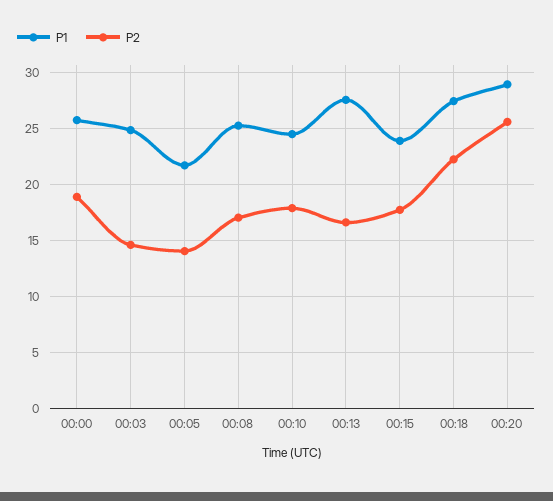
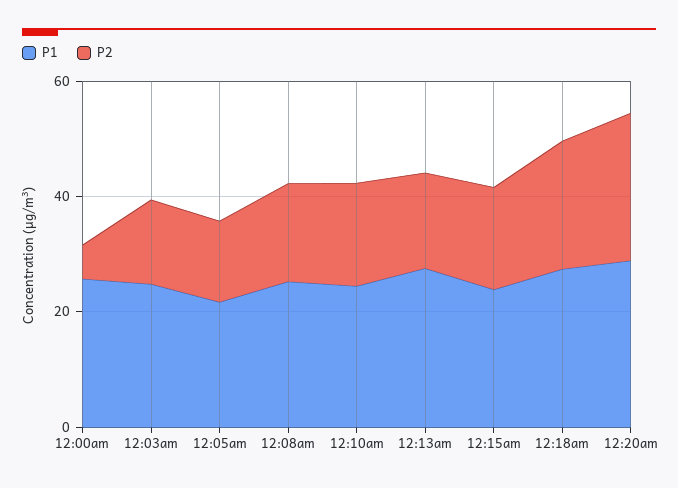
  {
    "P1": {
      "00:00": 26,
      "00:03": 25,
      "00:05": 22,
      "00:08": 25,
      "00:10": 24,
      "00:13": 28,
      "00:15": 24,
      "00:18": 27,
      "00:20": 29
    },
    "P2": {
-     "00:00": 19,
+     "00:00": 5,
      "00:03": 15,
      "00:05": 14,
      "00:08": 17,
      "00:10": 18,
      "00:13": 17,
      "00:15": 18,
      "00:18": 22,
      "00:20": 26
    }
  }

